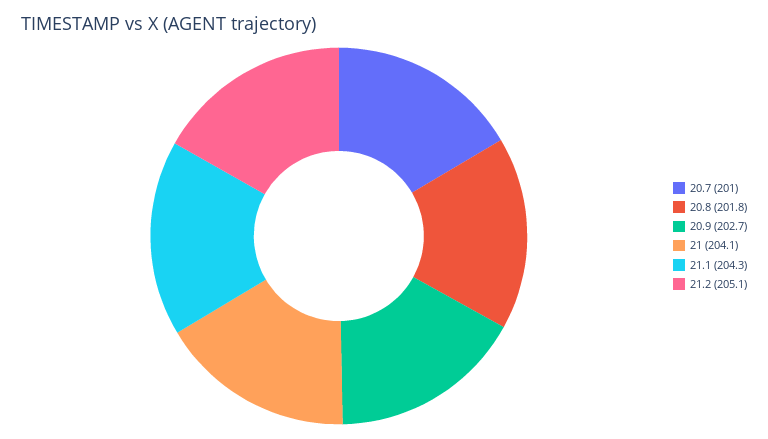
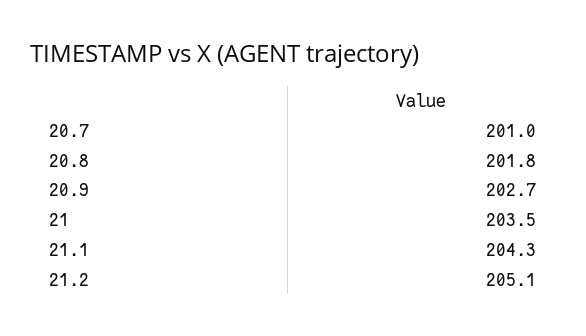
  {
    "20.7": 201,
    "20.8": 201.8,
    "20.9": 202.7,
-   "21": 204.1,
+   "21": 203.5,
    "21.1": 204.3,
    "21.2": 205.1
  }

